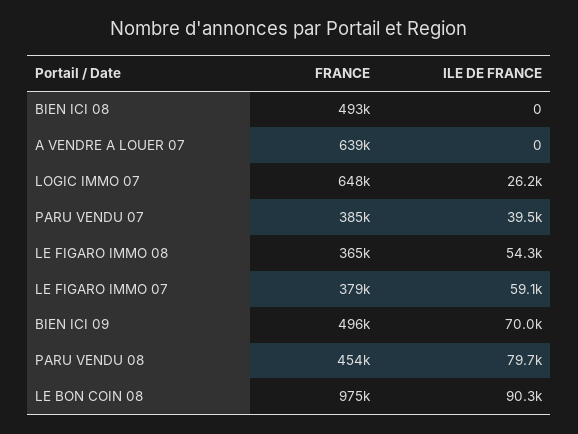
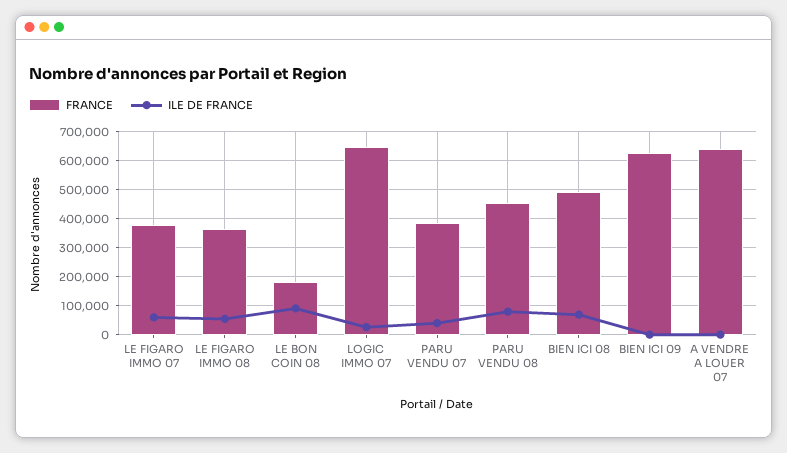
  {
    "FRANCE": {
      "BIEN ICI 08": 493000,
      "A VENDRE A LOUER 07": 639000,
      "LOGIC IMMO 07": 648000,
      "PARU VENDU 07": 385000,
      "LE FIGARO IMMO 08": 365000,
      "LE FIGARO IMMO 07": 379000,
-     "BIEN ICI 09": 496000,
+     "BIEN ICI 09": 625000,
      "PARU VENDU 08": 454000,
-     "LE BON COIN 08": 975000
+     "LE BON COIN 08": 175000
    },
    "ILE DE FRANCE": {
-     "BIEN ICI 08": 0,
+     "BIEN ICI 08": 75000,
      "A VENDRE A LOUER 07": 0,
      "LOGIC IMMO 07": 26200,
      "PARU VENDU 07": 39500,
      "LE FIGARO IMMO 08": 54300,
      "LE FIGARO IMMO 07": 59100,
-     "BIEN ICI 09": 70000,
+     "BIEN ICI 09": 0,
      "PARU VENDU 08": 79700,
      "LE BON COIN 08": 90300
    }
  }

